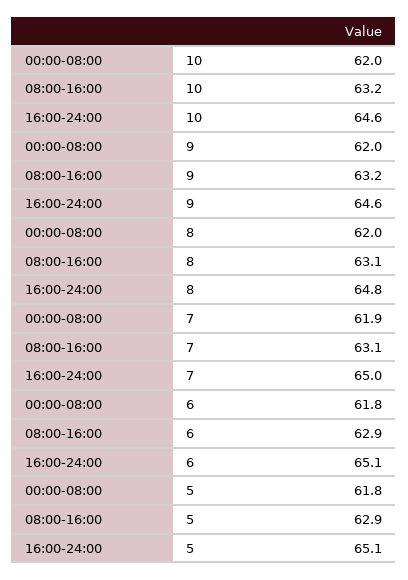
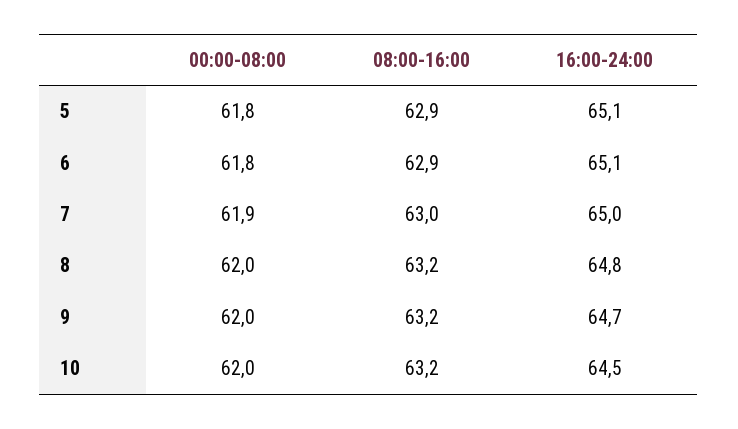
  {
    "00:00-08:00": {
      "10": 62,
      "9": 62,
      "8": 62,
      "7": 61.9,
      "6": 61.8,
      "5": 61.8
    },
    "08:00-16:00": {
      "10": 63.2,
      "9": 63.2,
-     "8": 63.1,
+     "8": 63.2,
-     "7": 63.1,
+     "7": 63,
      "6": 62.9,
      "5": 62.9
    },
    "16:00-24:00": {
-     "10": 64.6,
+     "10": 64.5,
-     "9": 64.6,
+     "9": 64.7,
      "8": 64.8,
      "7": 65,
      "6": 65.1,
      "5": 65.1
    }
  }

